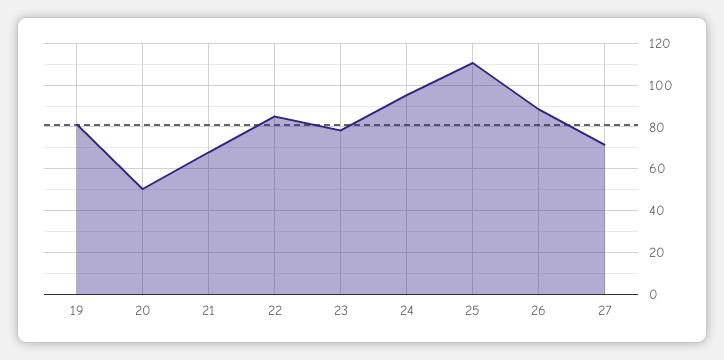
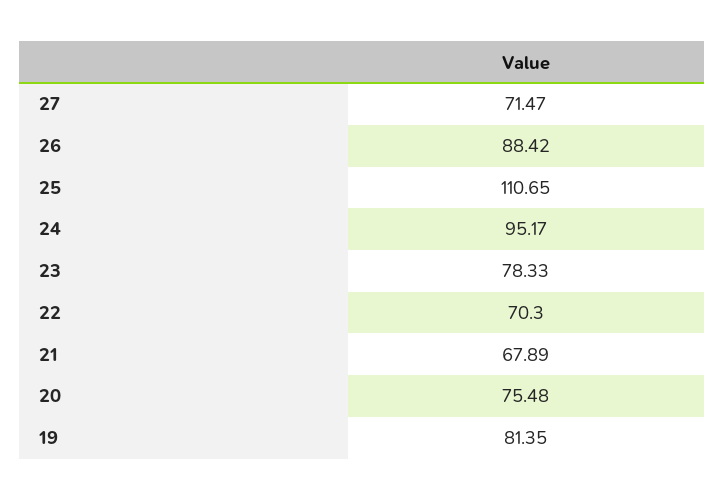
  {
    "19": 81.35,
-   "20": 50,
+   "20": 75.48,
    "21": 67.89,
-   "22": 85,
+   "22": 70.3,
    "23": 78.33,
    "24": 95.17,
    "25": 110.65,
    "26": 88.42,
    "27": 71.47
  }

